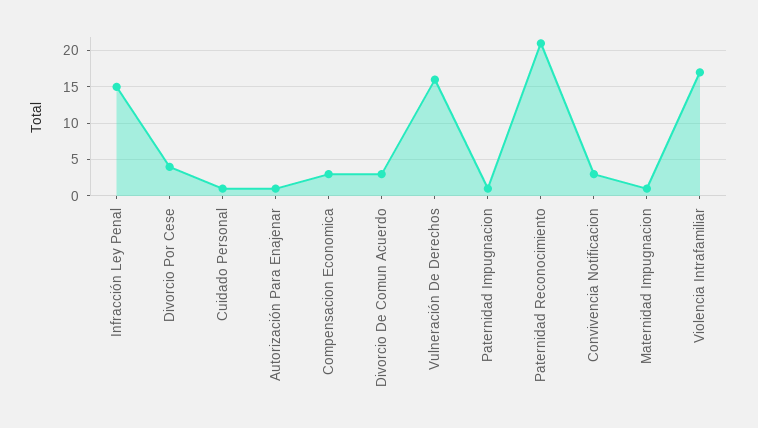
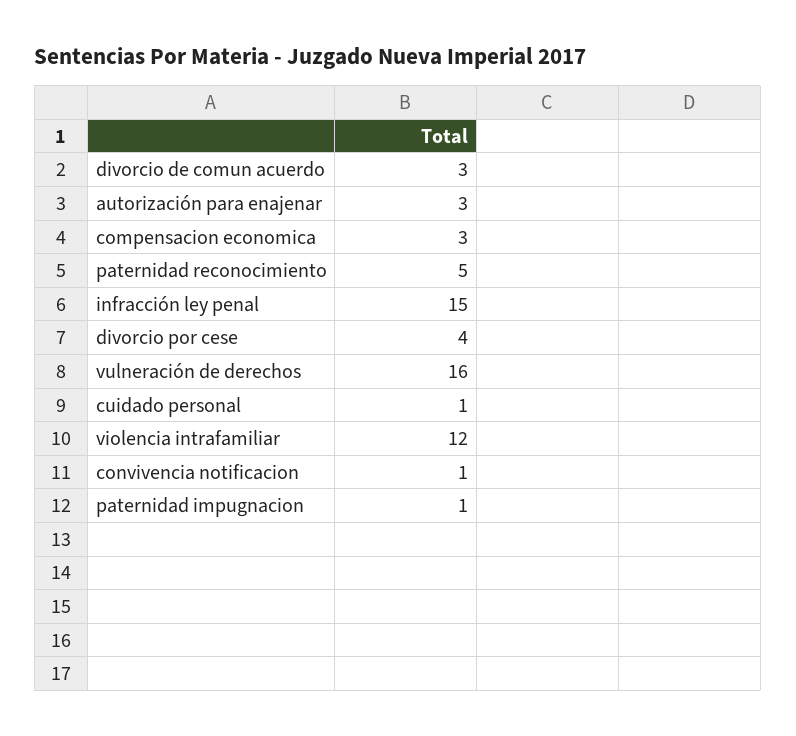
  {
    "Infracción Ley Penal": 15,
    "Divorcio Por Cese": 4,
    "Cuidado Personal": 1,
-   "Autorización Para Enajenar": 1,
+   "Autorización Para Enajenar": 3,
    "Compensacion Economica": 3,
    "Divorcio De Comun Acuerdo": 3,
    "Vulneración De Derechos": 16,
    "Paternidad Impugnacion": 1,
-   "Paternidad Reconocimiento": 21,
+   "Paternidad Reconocimiento": 5,
-   "Convivencia Notificacion": 3,
+   "Convivencia Notificacion": 1,
-   "Maternidad Impugnacion": 1,
-   "Violencia Intrafamiliar": 17
+   "Violencia Intrafamiliar": 12
  }

